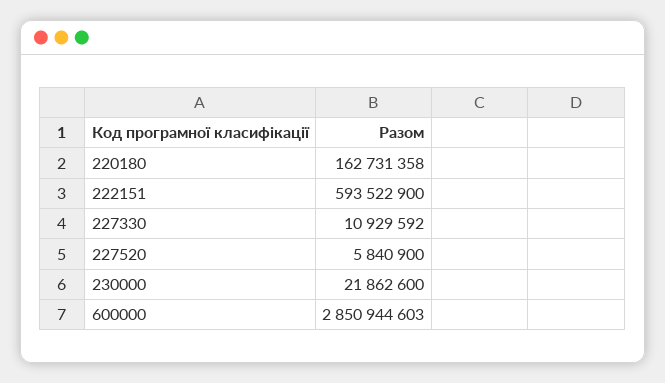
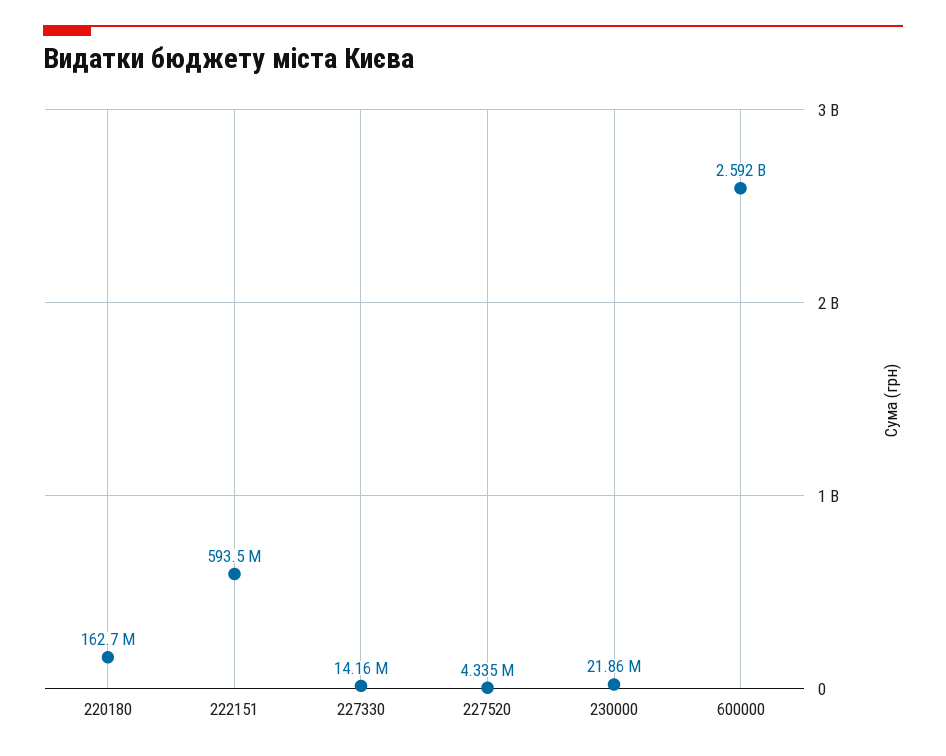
  {
    "220180": 162731358,
    "222151": 593522900,
-   "227330": 10929592,
+   "227330": 14160000,
-   "227520": 5840900,
+   "227520": 4335000,
    "230000": 21862600,
-   "600000": 2850944603
+   "600000": 2592000000
  }

